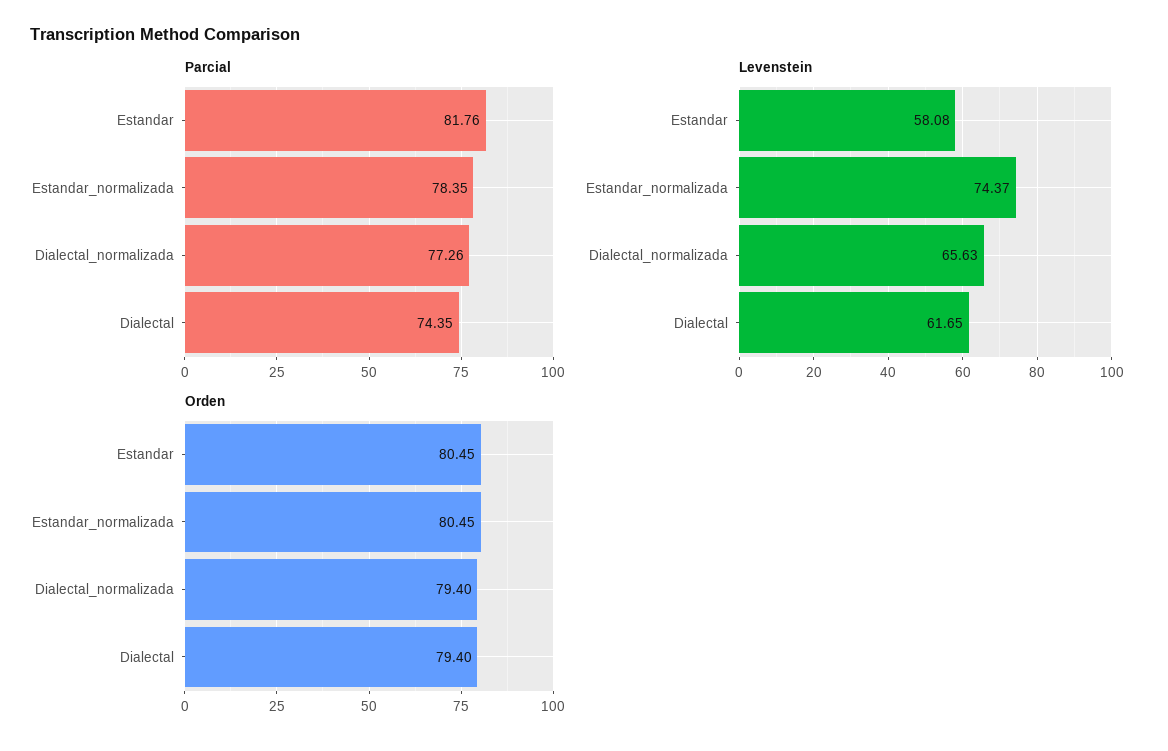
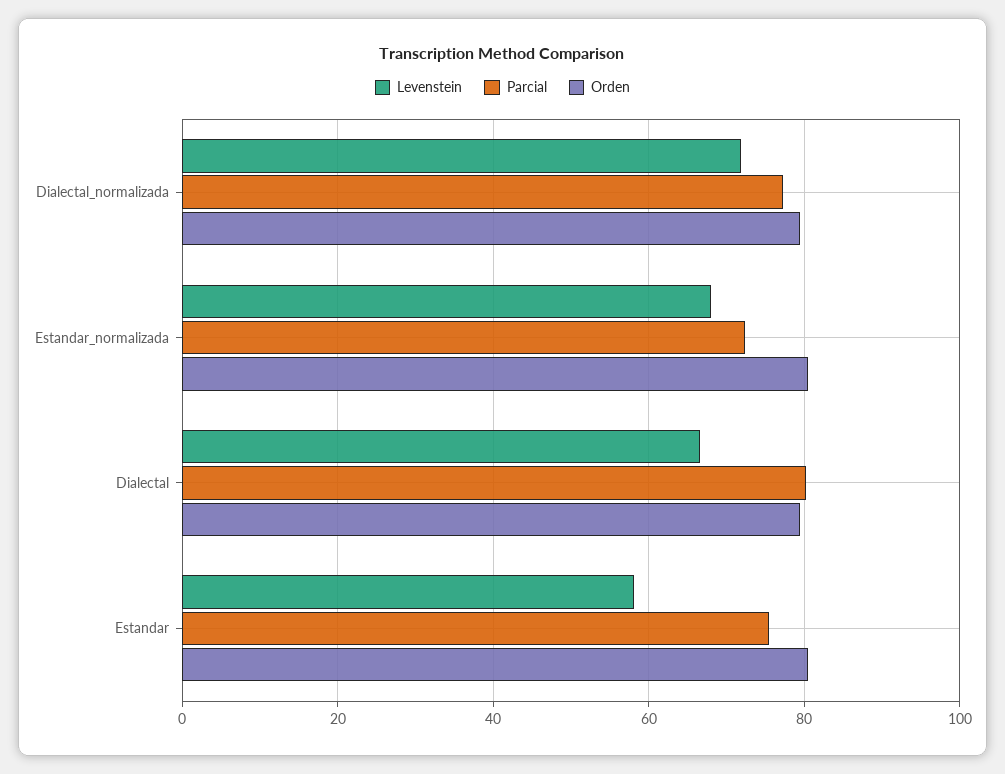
  {
    "Parcial": {
-     "Estandar": 81.76,
+     "Estandar": 76,
-     "Estandar_normalizada": 78.35,
+     "Estandar_normalizada": 72,
      "Dialectal_normalizada": 77.26,
-     "Dialectal": 74.35
+     "Dialectal": 80
    },
    "Levenstein": {
      "Estandar": 58.08,
-     "Estandar_normalizada": 74.37,
+     "Estandar_normalizada": 68,
-     "Dialectal_normalizada": 65.63,
+     "Dialectal_normalizada": 72,
-     "Dialectal": 61.65
+     "Dialectal": 66
    },
    "Orden": {
      "Estandar": 80.45,
      "Estandar_normalizada": 80.45,
      "Dialectal_normalizada": 79.4,
      "Dialectal": 79.4
    }
  }

